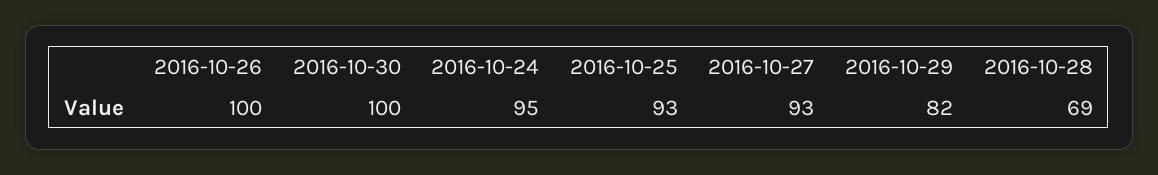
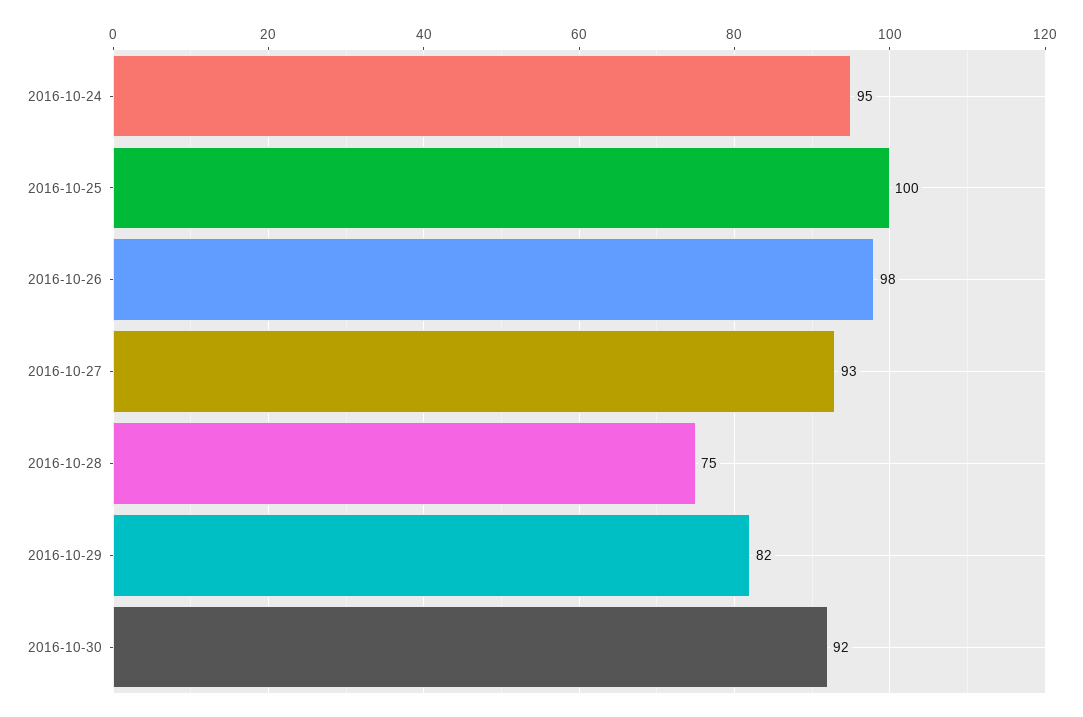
  {
-   "2016-10-26": 100,
+   "2016-10-26": 98,
-   "2016-10-30": 100,
+   "2016-10-30": 92,
    "2016-10-24": 95,
-   "2016-10-25": 93,
+   "2016-10-25": 100,
    "2016-10-27": 93,
    "2016-10-29": 82,
-   "2016-10-28": 69
+   "2016-10-28": 75
  }

